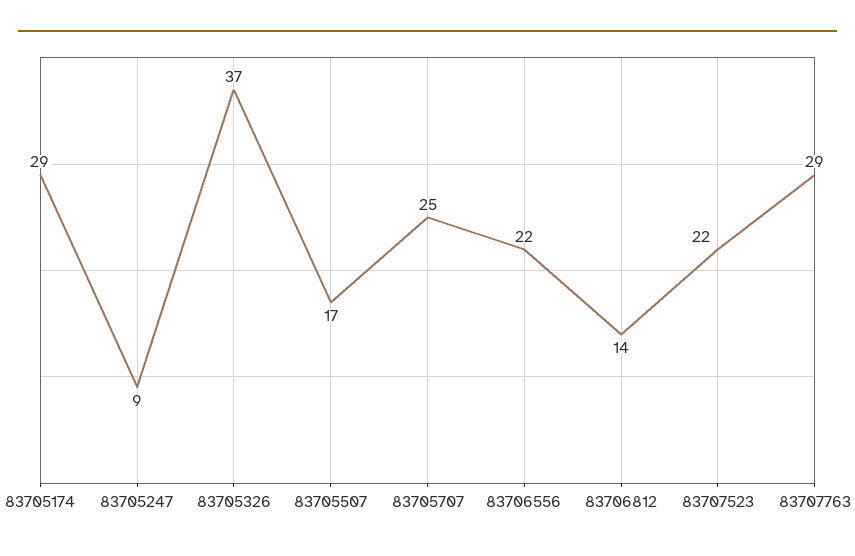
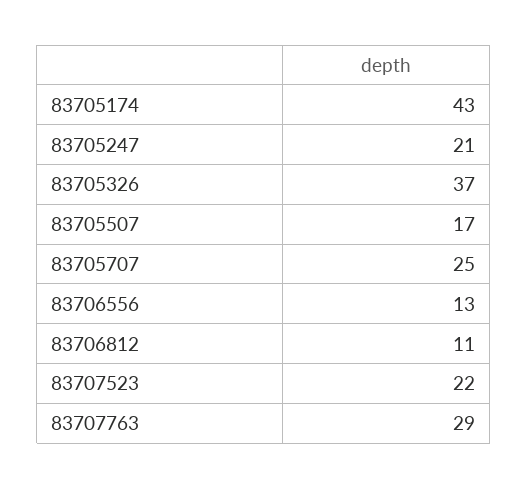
  {
-   "83705174": 29,
+   "83705174": 43,
-   "83705247": 9,
+   "83705247": 21,
    "83705326": 37,
    "83705507": 17,
    "83705707": 25,
-   "83706556": 22,
+   "83706556": 13,
-   "83706812": 14,
+   "83706812": 11,
    "83707523": 22,
    "83707763": 29
  }

